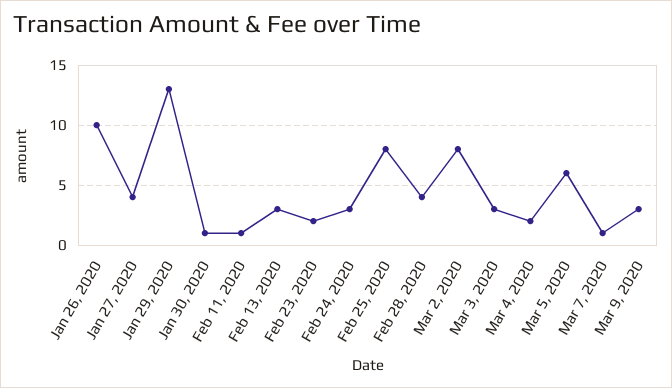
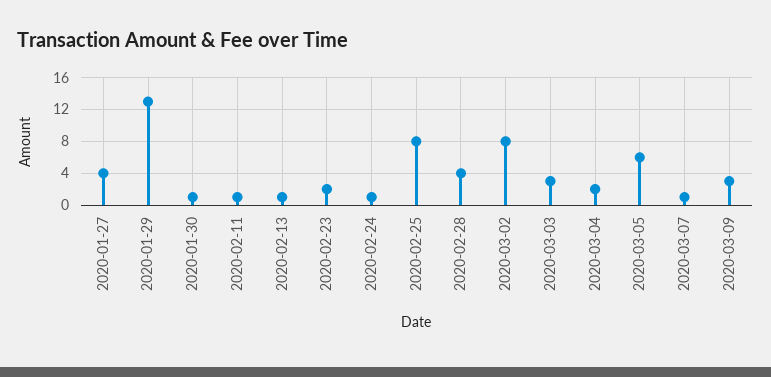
  {
-   "Jan 26, 2020": 10,
    "Jan 27, 2020": 4,
    "Jan 29, 2020": 13,
    "Jan 30, 2020": 1,
    "Feb 11, 2020": 1,
-   "Feb 13, 2020": 3,
+   "Feb 13, 2020": 1,
    "Feb 23, 2020": 2,
-   "Feb 24, 2020": 3,
+   "Feb 24, 2020": 1,
    "Feb 25, 2020": 8,
    "Feb 28, 2020": 4,
    "Mar 2, 2020": 8,
    "Mar 3, 2020": 3,
    "Mar 4, 2020": 2,
    "Mar 5, 2020": 6,
    "Mar 7, 2020": 1,
    "Mar 9, 2020": 3
  }

